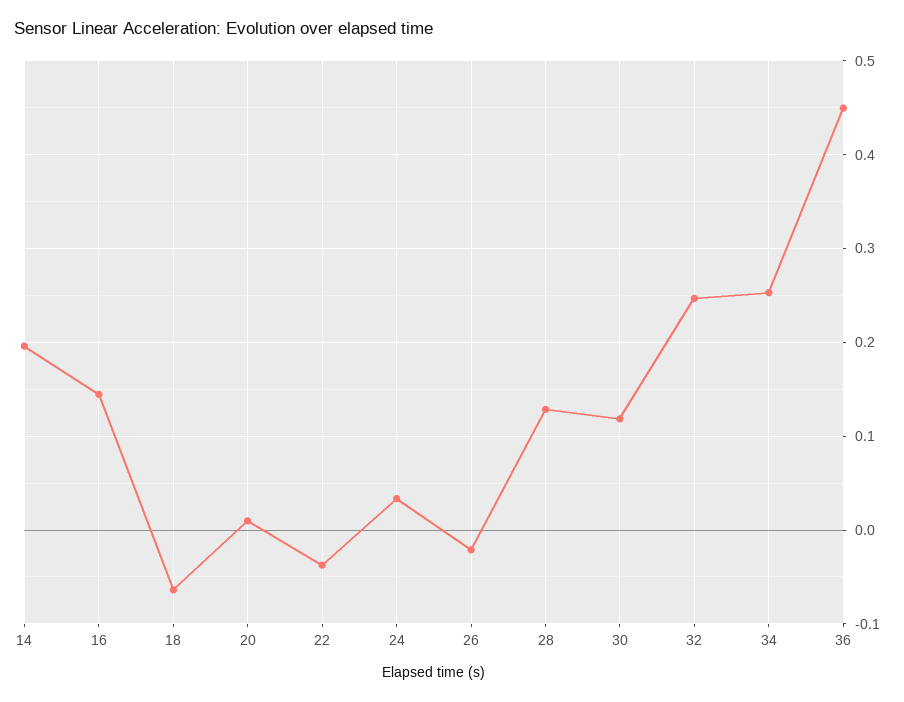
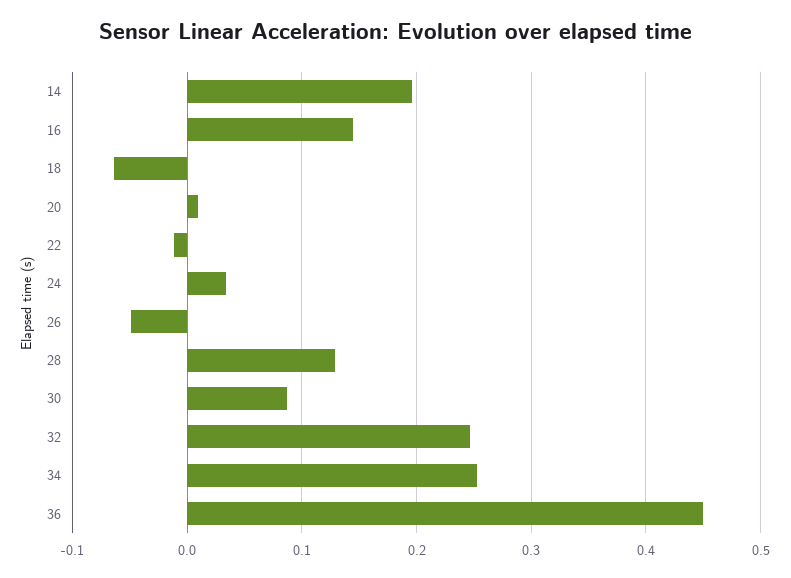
  {
    "14": 0.2,
    "16": 0.14,
    "18": -0.06,
    "20": 0.01,
-   "22": -0.04,
+   "22": -0.01,
    "24": 0.03,
-   "26": -0.02,
+   "26": -0.05,
    "28": 0.13,
-   "30": 0.12,
+   "30": 0.09,
    "32": 0.25,
    "34": 0.25,
    "36": 0.45
  }

